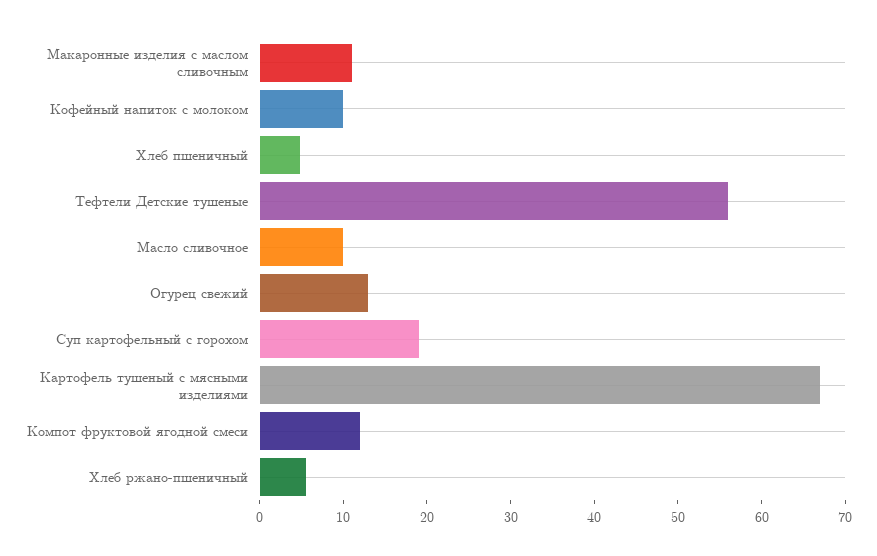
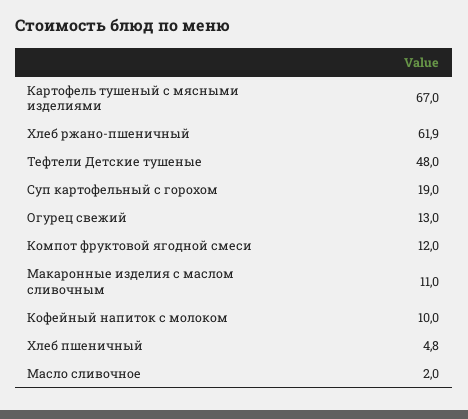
  {
    "Макаронные изделия с маслом сливочным": 11,
    "Кофейный напиток с молоком": 10,
    "Хлеб пшеничный": 4.8,
-   "Тефтели Детские тушеные": 56,
+   "Тефтели Детские тушеные": 48,
-   "Масло сливочное": 10,
+   "Масло сливочное": 2,
    "Огурец свежий": 13,
    "Суп картофельный с горохом": 19,
    "Картофель тушеный с мясными изделиями": 67,
    "Компот фруктовой ягодной смеси": 12,
-   "Хлеб ржано-пшеничный": 6
+   "Хлеб ржано-пшеничный": 61.9
  }

